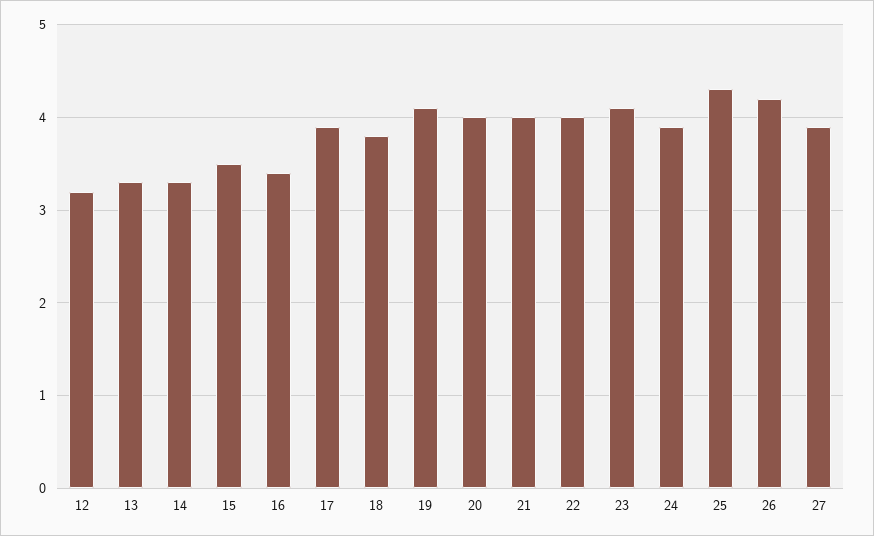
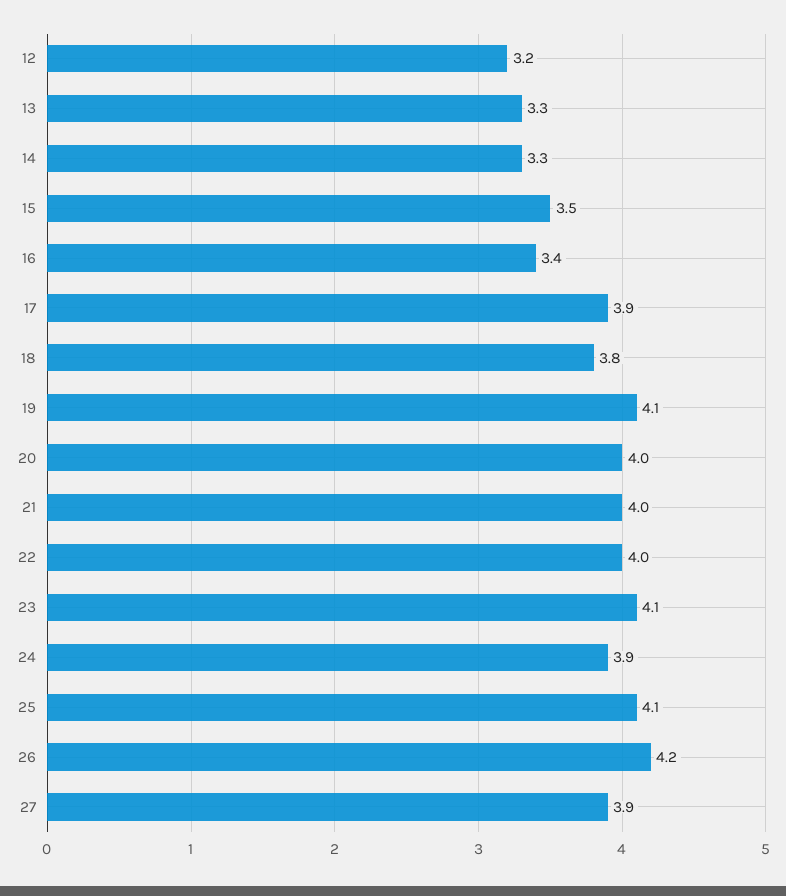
  {
    "12": 3.2,
    "13": 3.3,
    "14": 3.3,
    "15": 3.5,
    "16": 3.4,
    "17": 3.9,
    "18": 3.8,
    "19": 4.1,
    "20": 4,
    "21": 4,
    "22": 4,
    "23": 4.1,
    "24": 3.9,
-   "25": 4.3,
+   "25": 4.1,
    "26": 4.2,
    "27": 3.9
  }

